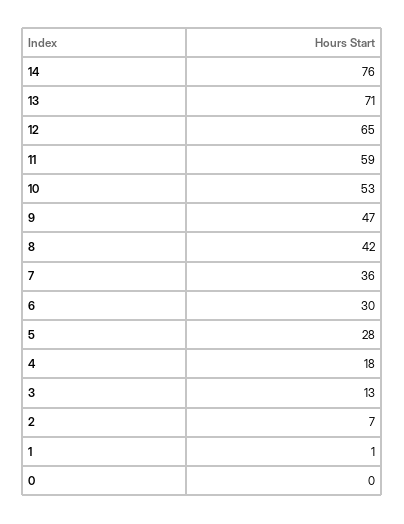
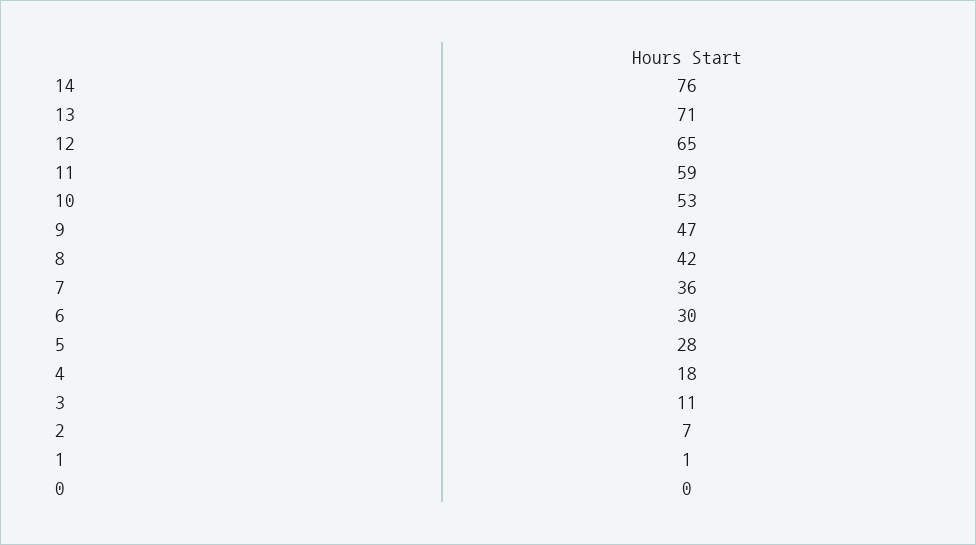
  {
    "14": 76,
    "13": 71,
    "12": 65,
    "11": 59,
    "10": 53,
    "9": 47,
    "8": 42,
    "7": 36,
    "6": 30,
    "5": 28,
    "4": 18,
-   "3": 13,
+   "3": 11,
    "2": 7,
    "1": 1,
    "0": 0
  }

